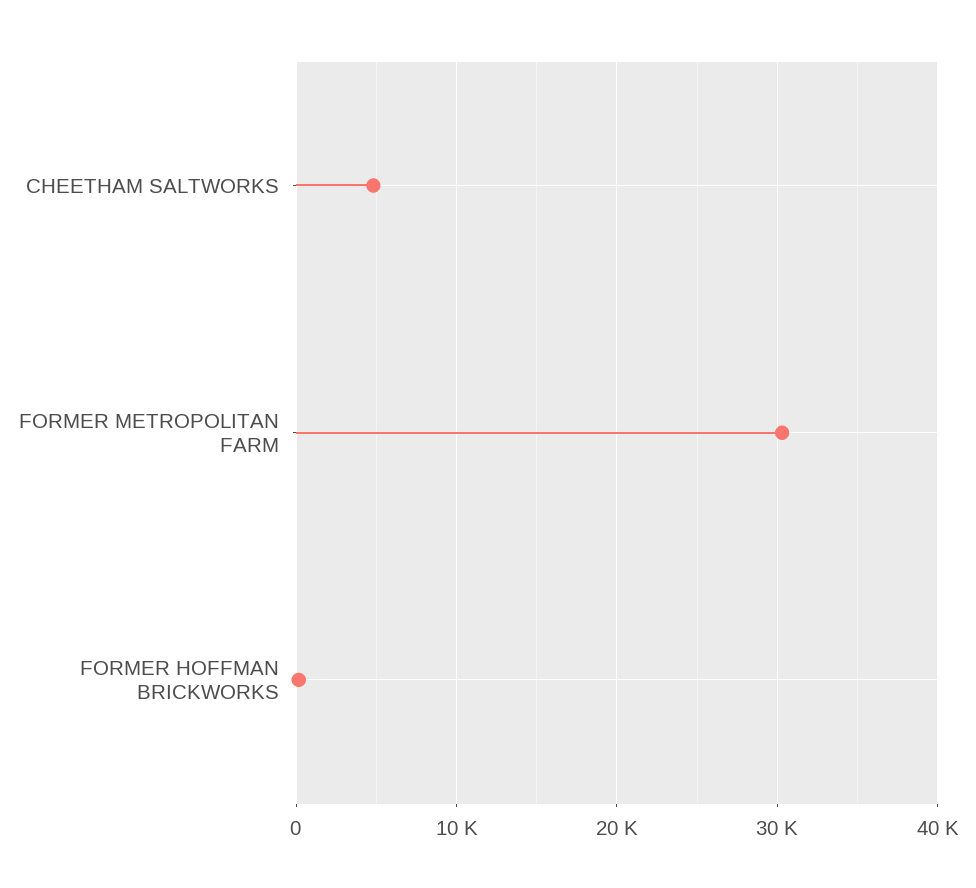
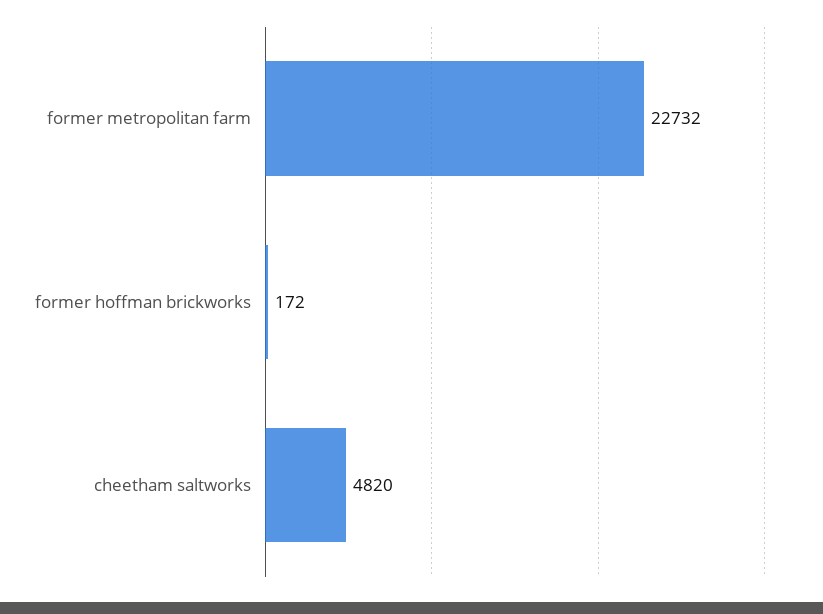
  {
    "CHEETHAM SALTWORKS": 4820,
-   "FORMER METROPOLITAN FARM": 30000,
+   "FORMER METROPOLITAN FARM": 22732,
    "FORMER HOFFMAN BRICKWORKS": 172
  }

